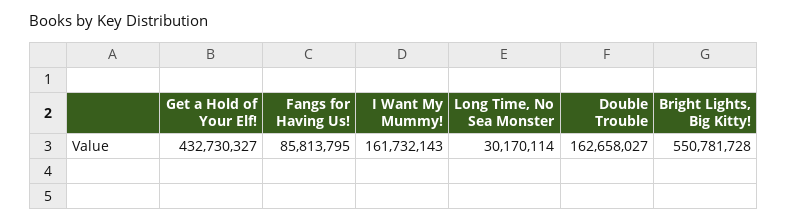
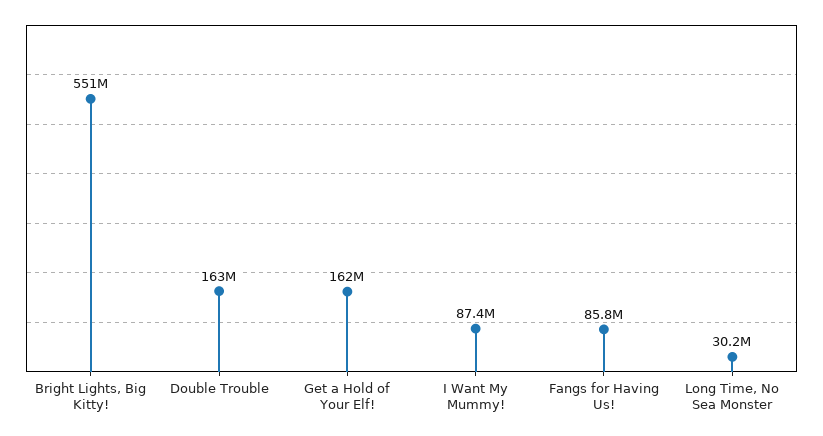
  {
-   "Get a Hold of Your Elf!": 432730327,
+   "Get a Hold of Your Elf!": 162000000,
    "Fangs for Having Us!": 85813795,
-   "I Want My Mummy!": 161732143,
+   "I Want My Mummy!": 87400000,
    "Long Time, No Sea Monster": 30170114,
    "Double Trouble": 162658027,
    "Bright Lights, Big Kitty!": 550781728
  }

